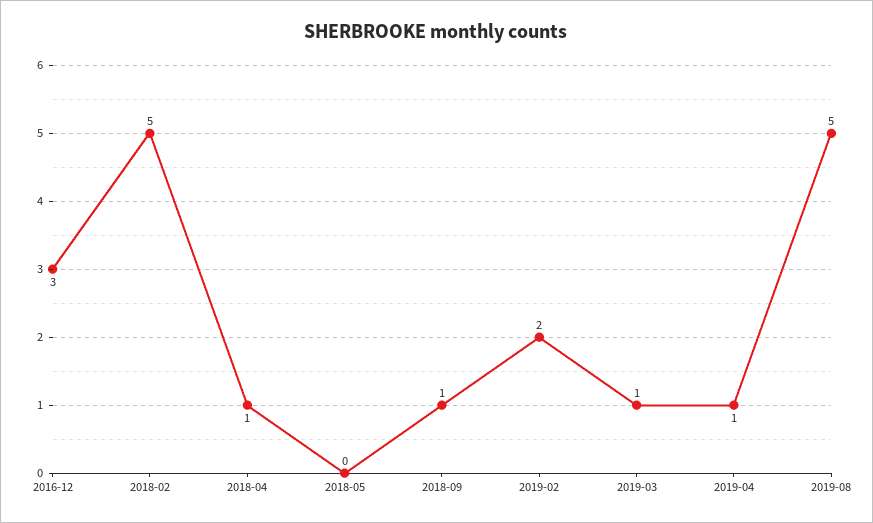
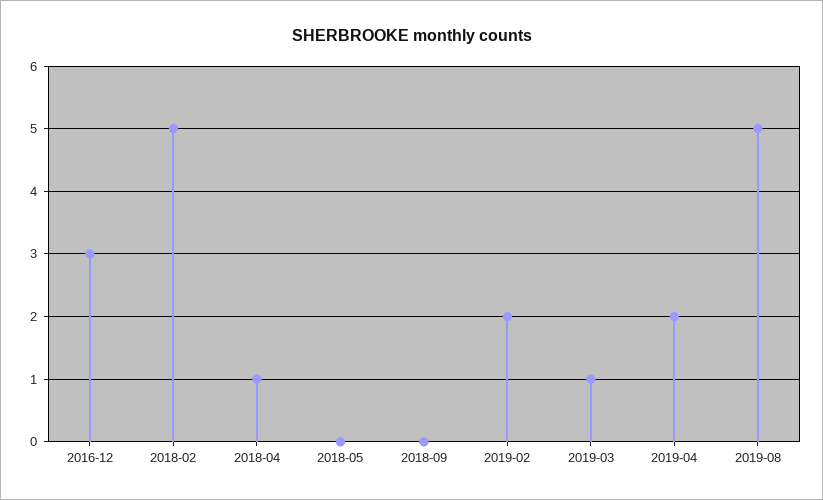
  {
    "2016-12": 3,
    "2018-02": 5,
    "2018-04": 1,
    "2018-05": 0,
-   "2018-09": 1,
+   "2018-09": 0,
    "2019-02": 2,
    "2019-03": 1,
-   "2019-04": 1,
+   "2019-04": 2,
    "2019-08": 5
  }

